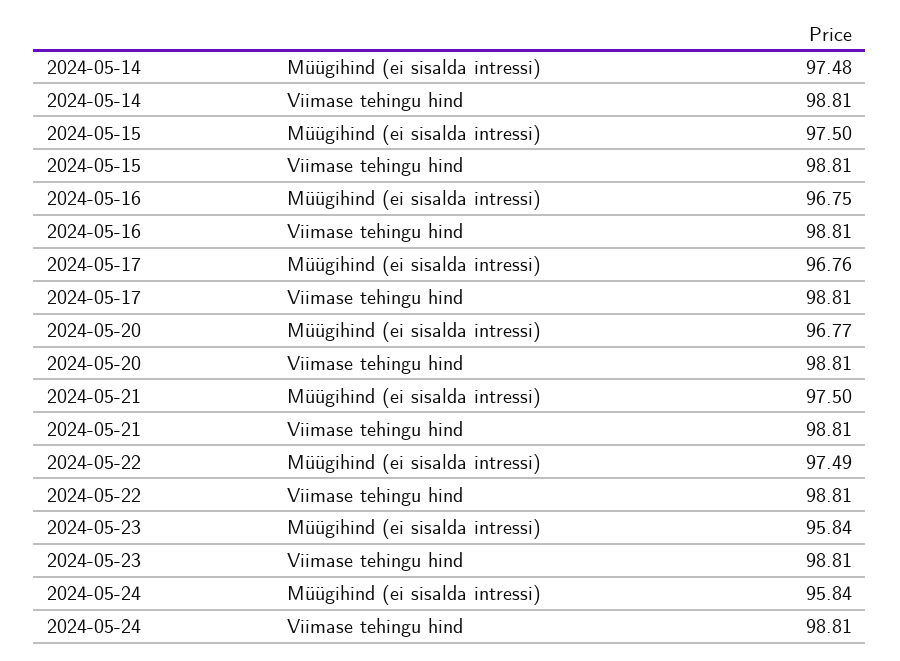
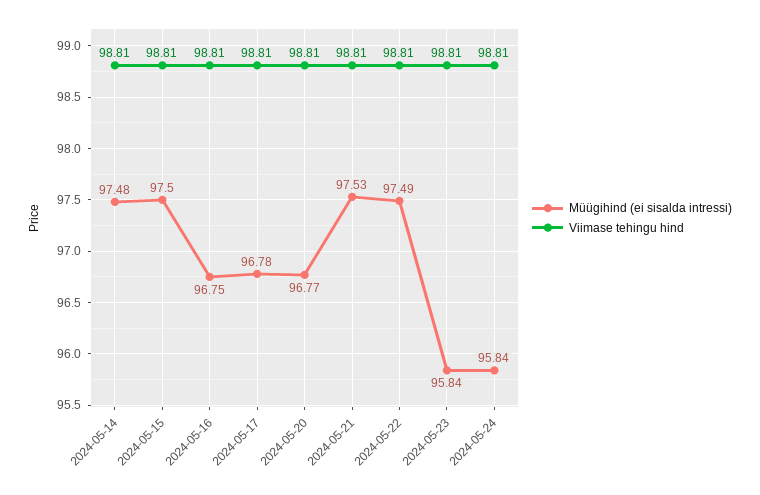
  {
    "Müügihind (ei sisalda intressi)": {
      "2024-05-14": 97.48,
      "2024-05-15": 97.5,
      "2024-05-16": 96.75,
-     "2024-05-17": 96.76,
+     "2024-05-17": 96.78,
      "2024-05-20": 96.77,
-     "2024-05-21": 97.5,
+     "2024-05-21": 97.53,
      "2024-05-22": 97.49,
      "2024-05-23": 95.84,
      "2024-05-24": 95.84
    },
    "Viimase tehingu hind": {
      "2024-05-14": 98.81,
      "2024-05-15": 98.81,
      "2024-05-16": 98.81,
      "2024-05-17": 98.81,
      "2024-05-20": 98.81,
      "2024-05-21": 98.81,
      "2024-05-22": 98.81,
      "2024-05-23": 98.81,
      "2024-05-24": 98.81
    }
  }

